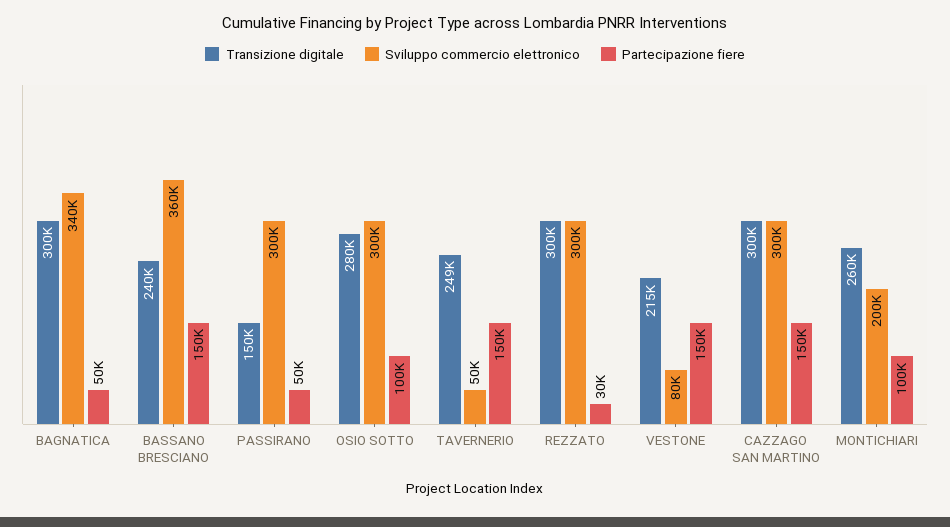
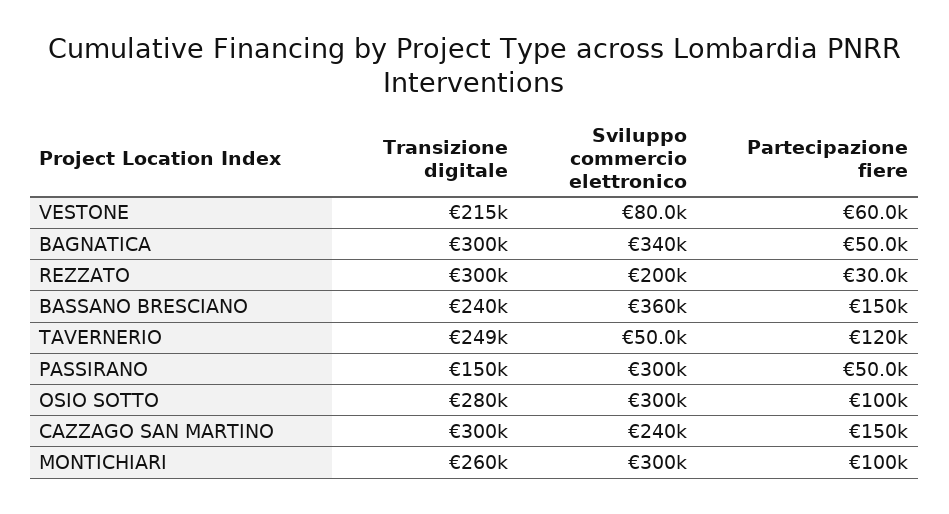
  {
    "Transizione digitale": {
      "BAGNATICA": 300000,
      "BASSANO BRESCIANO": 240000,
      "PASSIRANO": 150000,
      "OSIO SOTTO": 280000,
      "TAVERNERIO": 249000,
      "REZZATO": 300000,
      "VESTONE": 215000,
      "CAZZAGO SAN MARTINO": 300000,
      "MONTICHIARI": 260000
    },
    "Sviluppo commercio elettronico": {
      "BAGNATICA": 340000,
      "BASSANO BRESCIANO": 360000,
      "PASSIRANO": 300000,
      "OSIO SOTTO": 300000,
      "TAVERNERIO": 50000,
-     "REZZATO": 300000,
+     "REZZATO": 200000,
      "VESTONE": 80000,
-     "CAZZAGO SAN MARTINO": 300000,
+     "CAZZAGO SAN MARTINO": 240000,
-     "MONTICHIARI": 200000
+     "MONTICHIARI": 300000
    },
    "Partecipazione fiere": {
      "BAGNATICA": 50000,
      "BASSANO BRESCIANO": 150000,
      "PASSIRANO": 50000,
      "OSIO SOTTO": 100000,
-     "TAVERNERIO": 150000,
+     "TAVERNERIO": 120000,
      "REZZATO": 30000,
-     "VESTONE": 150000,
+     "VESTONE": 60000,
      "CAZZAGO SAN MARTINO": 150000,
      "MONTICHIARI": 100000
    }
  }

